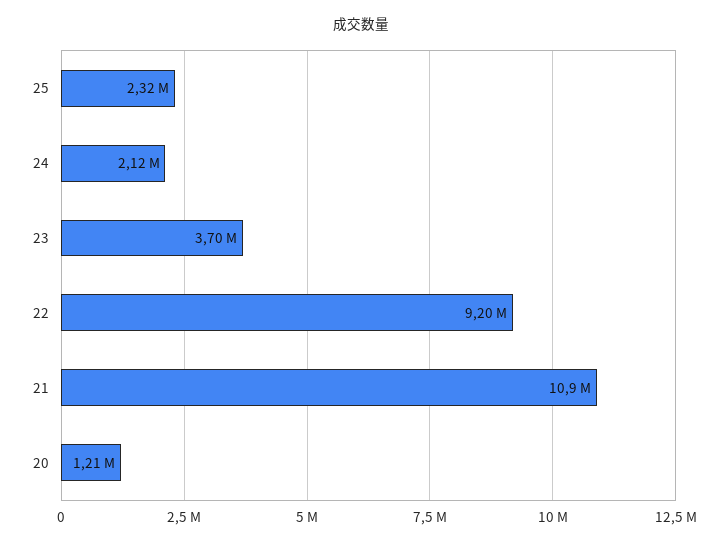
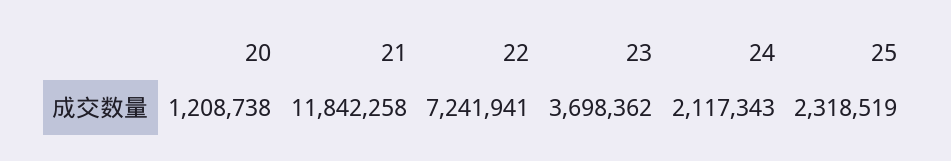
  {
    "25": 2318519,
    "24": 2117343,
    "23": 3698362,
-   "22": 9200000,
+   "22": 7241941,
-   "21": 10900000,
+   "21": 11842258,
    "20": 1208738
  }

